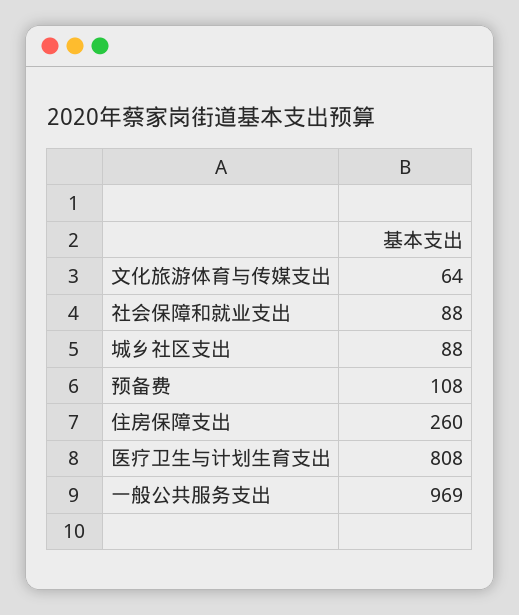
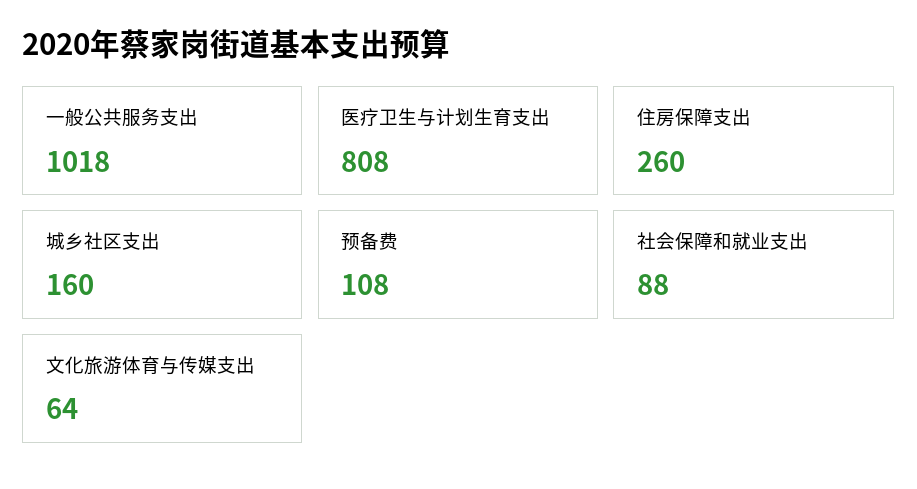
  {
    "文化旅游体育与传媒支出": 64,
    "社会保障和就业支出": 88,
-   "城乡社区支出": 88,
+   "城乡社区支出": 160,
    "预备费": 108,
    "住房保障支出": 260,
    "医疗卫生与计划生育支出": 808,
-   "一般公共服务支出": 969
+   "一般公共服务支出": 1018
  }

